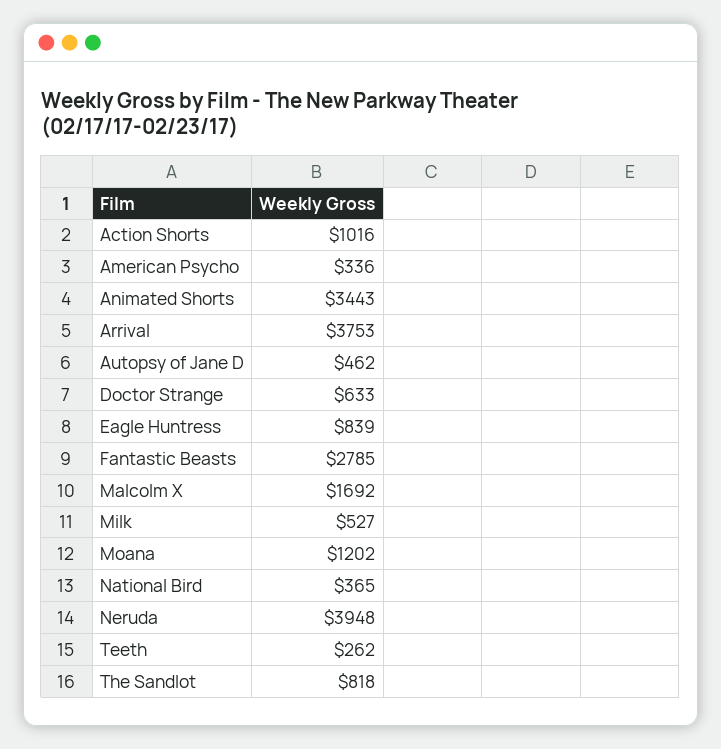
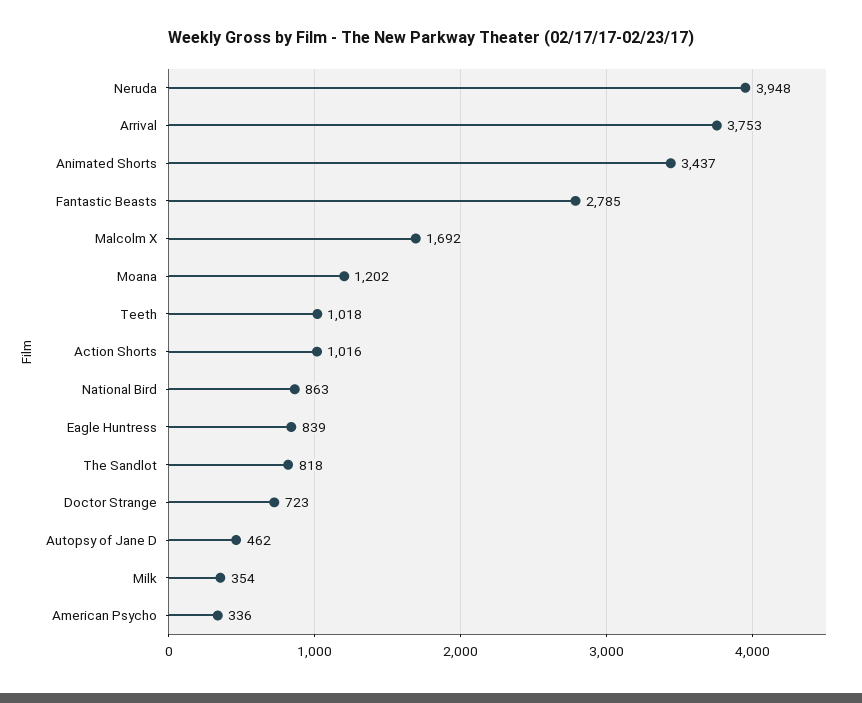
  {
    "Action Shorts": 1016,
    "American Psycho": 336,
-   "Animated Shorts": 3443,
+   "Animated Shorts": 3437,
    "Arrival": 3753,
    "Autopsy of Jane D": 462,
-   "Doctor Strange": 633,
+   "Doctor Strange": 723,
    "Eagle Huntress": 839,
    "Fantastic Beasts": 2785,
    "Malcolm X": 1692,
-   "Milk": 527,
+   "Milk": 354,
    "Moana": 1202,
-   "National Bird": 365,
+   "National Bird": 863,
    "Neruda": 3948,
-   "Teeth": 262,
+   "Teeth": 1018,
    "The Sandlot": 818
  }

